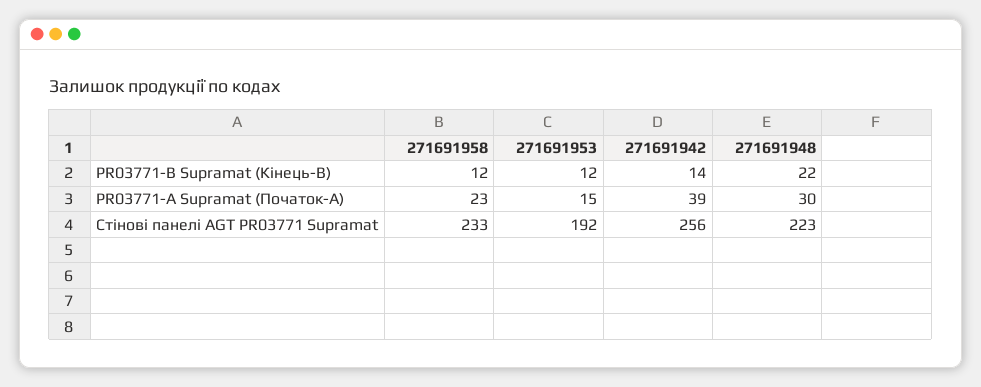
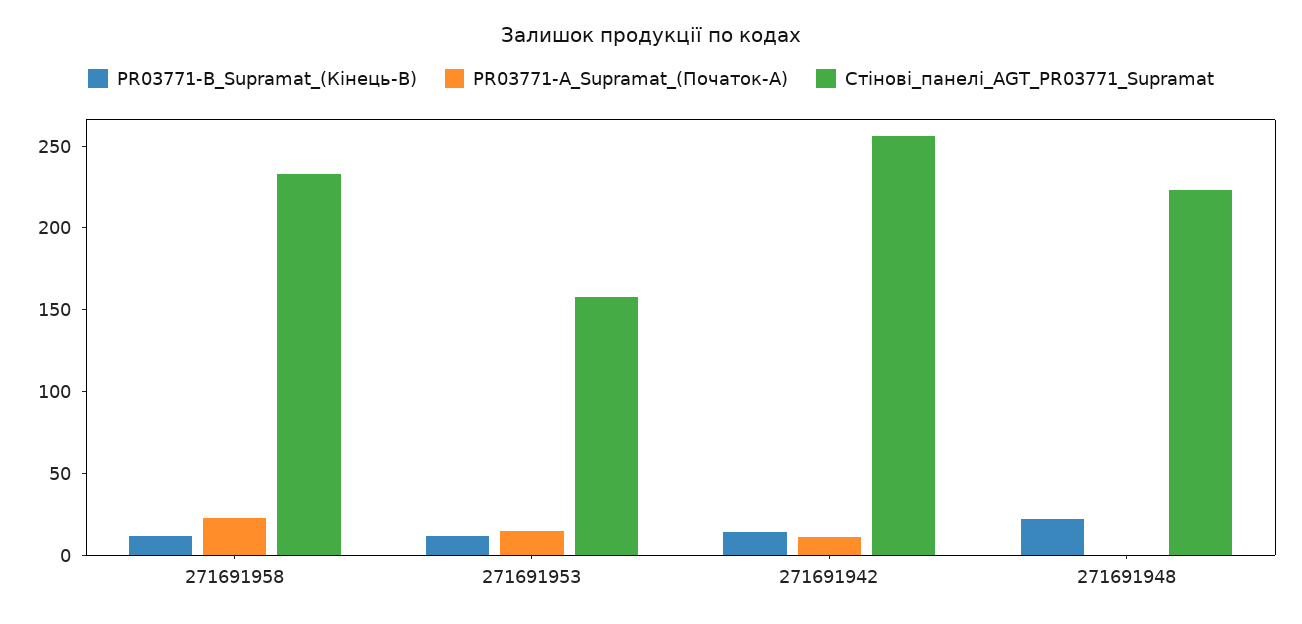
  {
    "PR03771-B Supramat (Кінець-B)": {
      "271691958": 12,
      "271691953": 12,
      "271691942": 14,
      "271691948": 22
    },
    "PR03771-А Supramat (Початок-А)": {
      "271691958": 23,
      "271691953": 15,
-     "271691942": 39,
+     "271691942": 10,
-     "271691948": 30
+     "271691948": 0
    },
    "Стінові панелі AGT PR03771 Supramat": {
      "271691958": 233,
-     "271691953": 192,
+     "271691953": 160,
      "271691942": 256,
      "271691948": 223
    }
  }

